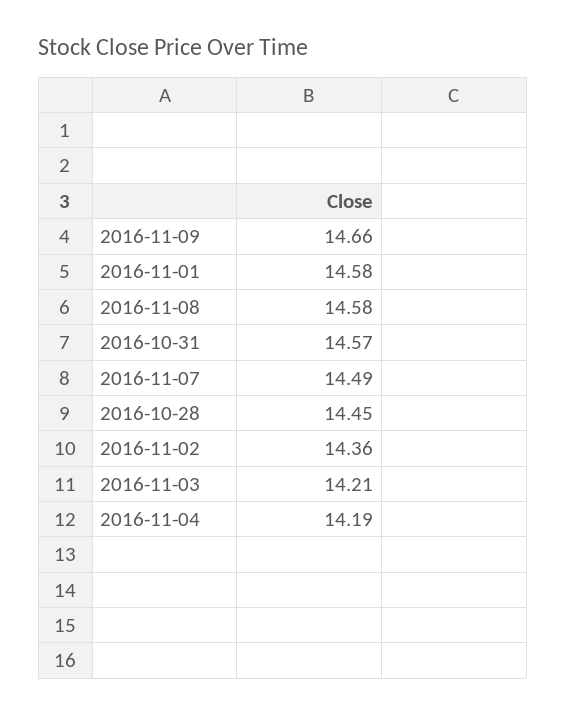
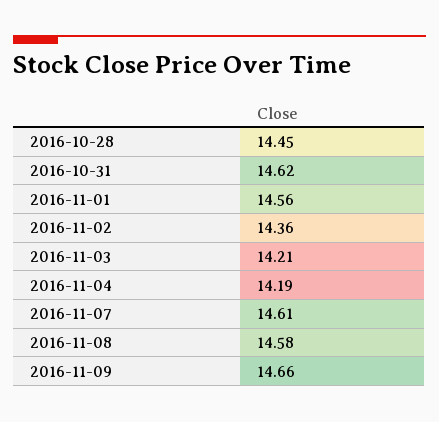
  {
    "2016-11-09": 14.66,
-   "2016-11-01": 14.58,
+   "2016-11-01": 14.56,
    "2016-11-08": 14.58,
-   "2016-10-31": 14.57,
+   "2016-10-31": 14.62,
-   "2016-11-07": 14.49,
+   "2016-11-07": 14.61,
    "2016-10-28": 14.45,
    "2016-11-02": 14.36,
    "2016-11-03": 14.21,
    "2016-11-04": 14.19
  }

